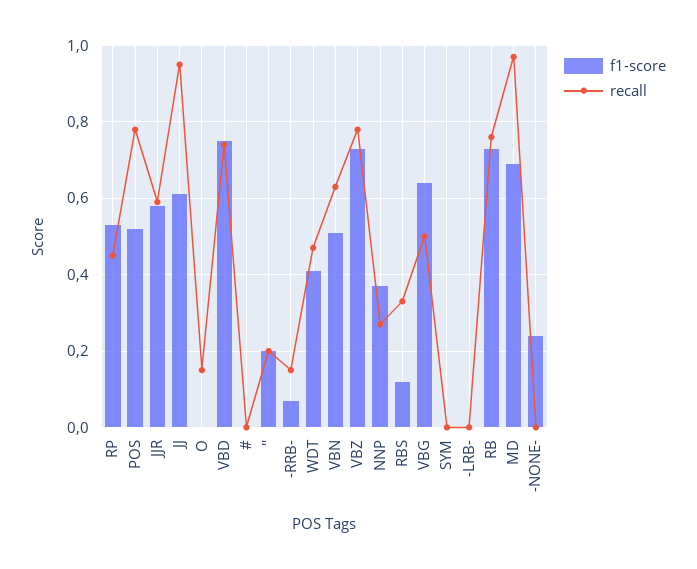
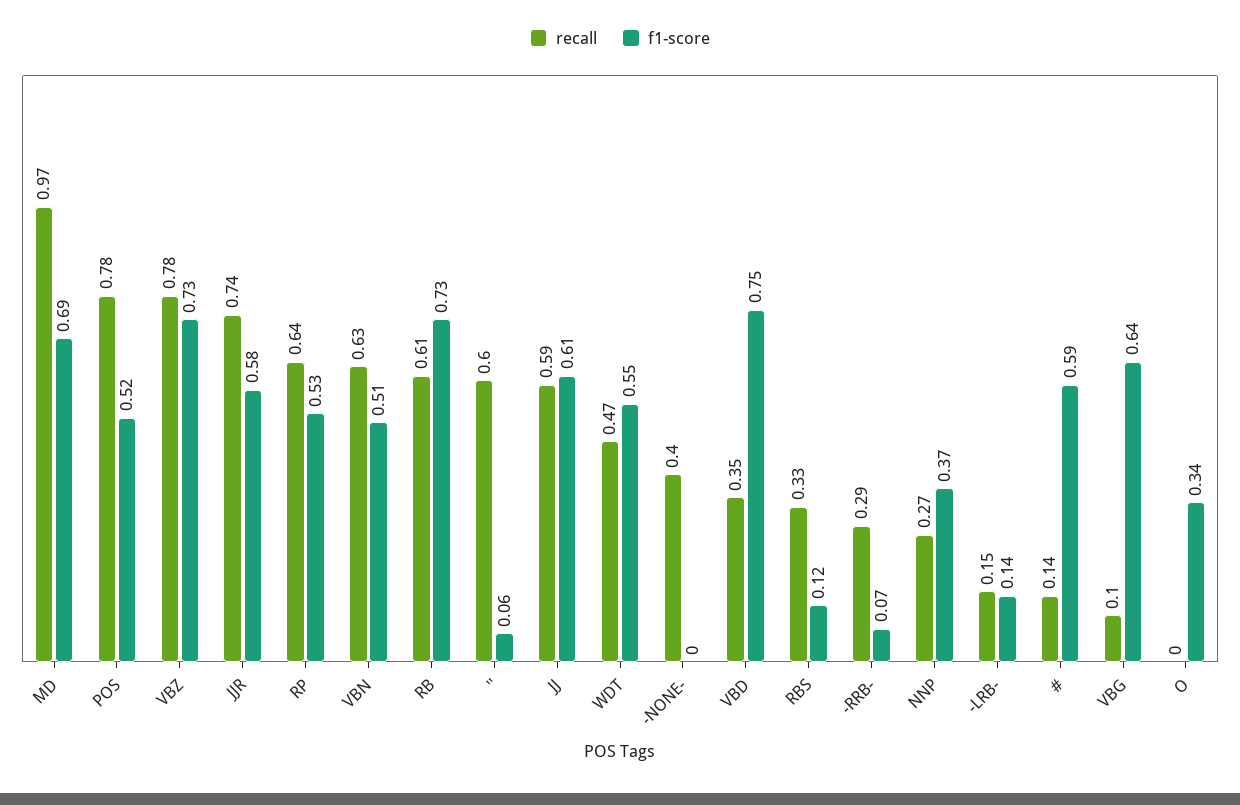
  {
    "f1-score": {
      "RP": 0.53,
      "POS": 0.52,
      "JJR": 0.58,
      "JJ": 0.61,
-     "O": 0,
+     "O": 0.34,
      "VBD": 0.75,
-     "#": 0,
+     "#": 0.59,
-     "''": 0.2,
+     "''": 0.06,
      "-RRB-": 0.07,
-     "WDT": 0.4,
+     "WDT": 0.55,
      "VBN": 0.51,
      "VBZ": 0.73,
      "NNP": 0.37,
      "RBS": 0.12,
      "VBG": 0.64,
-     "SYM": 0,
-     "-LRB-": 0,
+     "-LRB-": 0.14,
      "RB": 0.73,
      "MD": 0.69,
-     "-NONE-": 0.25
+     "-NONE-": 0
    },
    "recall": {
-     "RP": 0.45,
+     "RP": 0.64,
      "POS": 0.78,
-     "JJR": 0.6,
+     "JJR": 0.74,
-     "JJ": 0.95,
+     "JJ": 0.59,
-     "O": 0.15,
+     "O": 0,
-     "VBD": 0.75,
+     "VBD": 0.35,
-     "#": 0,
+     "#": 0.14,
-     "''": 0.2,
+     "''": 0.6,
-     "-RRB-": 0.15,
+     "-RRB-": 0.29,
      "WDT": 0.47,
      "VBN": 0.63,
      "VBZ": 0.78,
      "NNP": 0.27,
      "RBS": 0.33,
-     "VBG": 0.5,
+     "VBG": 0.1,
-     "SYM": 0,
-     "-LRB-": 0,
+     "-LRB-": 0.15,
-     "RB": 0.75,
+     "RB": 0.61,
      "MD": 0.97,
-     "-NONE-": 0
+     "-NONE-": 0.4
    }
  }

